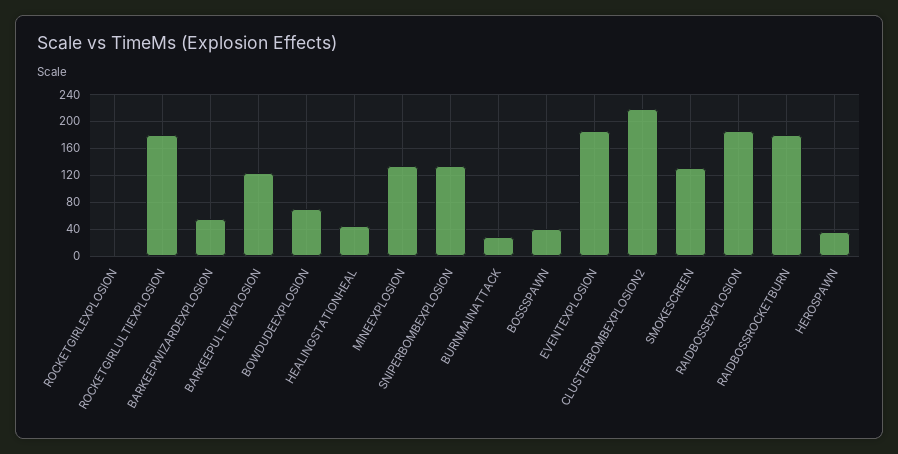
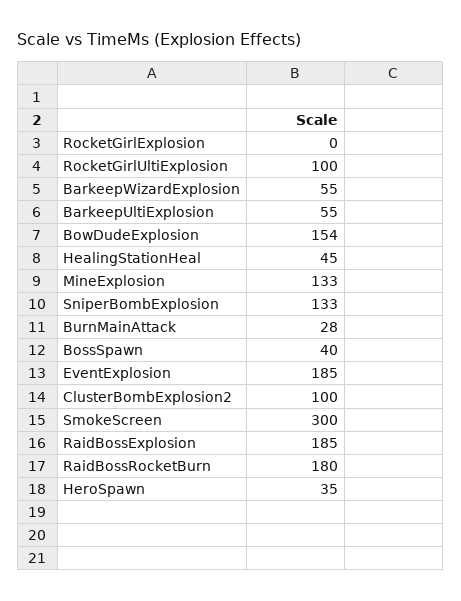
  {
    "ROCKETGIRLEXPLOSION": 0,
-   "ROCKETGIRLULTIEXPLOSION": 180,
+   "ROCKETGIRLULTIEXPLOSION": 100,
    "BARKEEPWIZARDEXPLOSION": 55,
-   "BARKEEPULTIEXPLOSION": 120,
+   "BARKEEPULTIEXPLOSION": 55,
-   "BOWDUDEEXPLOSION": 70,
+   "BOWDUDEEXPLOSION": 154,
    "HEALINGSTATIONHEAL": 45,
    "MINEEXPLOSION": 133,
    "SNIPERBOMBEXPLOSION": 133,
    "BURNMAINATTACK": 28,
    "BOSSSPAWN": 40,
    "EVENTEXPLOSION": 185,
-   "CLUSTERBOMBEXPLOSION2": 220,
+   "CLUSTERBOMBEXPLOSION2": 100,
-   "SMOKESCREEN": 130,
+   "SMOKESCREEN": 300,
    "RAIDBOSSEXPLOSION": 185,
    "RAIDBOSSROCKETBURN": 180,
    "HEROSPAWN": 35
  }

